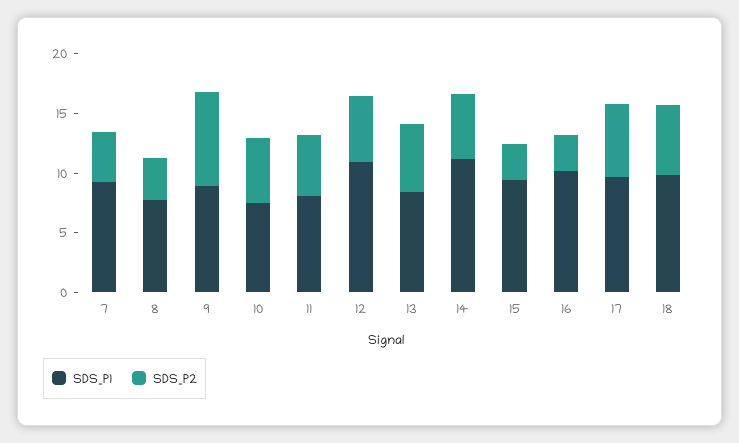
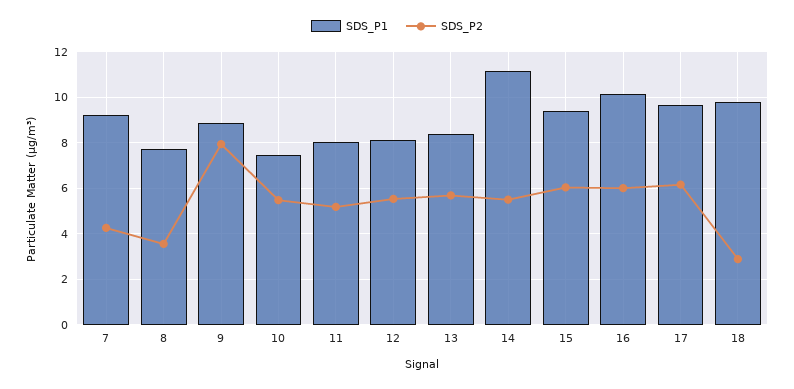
  {
    "SDS_P1": {
      "7": 9,
      "8": 7.5,
      "9": 9,
      "10": 7.5,
      "11": 8,
-     "12": 11,
+     "12": 8,
      "13": 8.5,
      "14": 11,
      "15": 9.5,
      "16": 10,
      "17": 9.5,
      "18": 10
    },
    "SDS_P2": {
      "7": 4.5,
      "8": 3.5,
      "9": 8,
      "10": 5.5,
      "11": 5,
      "12": 5.5,
      "13": 5.5,
      "14": 5.5,
-     "15": 3,
+     "15": 6,
-     "16": 3,
+     "16": 6,
      "17": 6,
-     "18": 6
+     "18": 3
    }
  }

